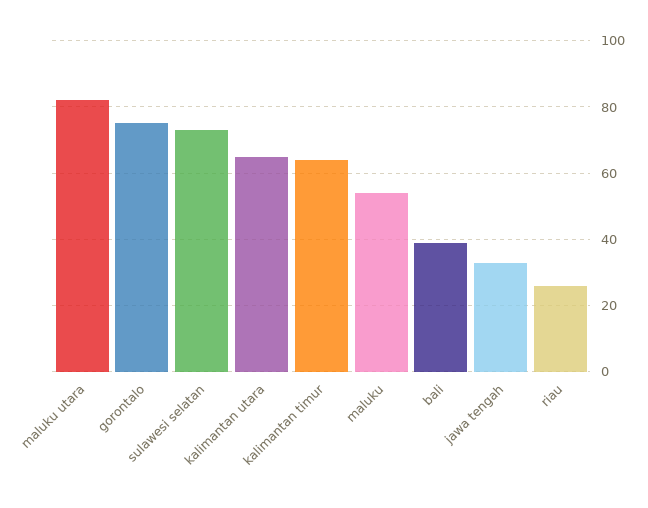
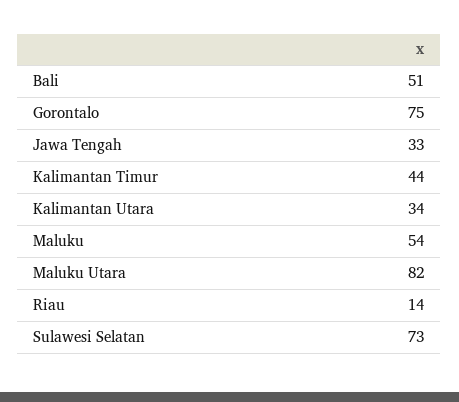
  {
    "maluku utara": 82,
    "gorontalo": 75,
    "sulawesi selatan": 73,
-   "kalimantan utara": 65,
+   "kalimantan utara": 34,
-   "kalimantan timur": 65,
+   "kalimantan timur": 44,
    "maluku": 54,
-   "bali": 40,
+   "bali": 51,
    "jawa tengah": 33,
-   "riau": 25
+   "riau": 14
  }

